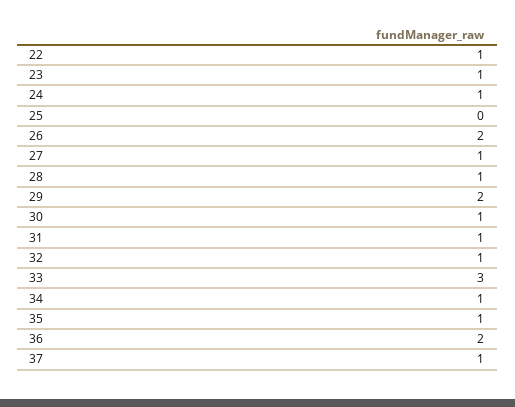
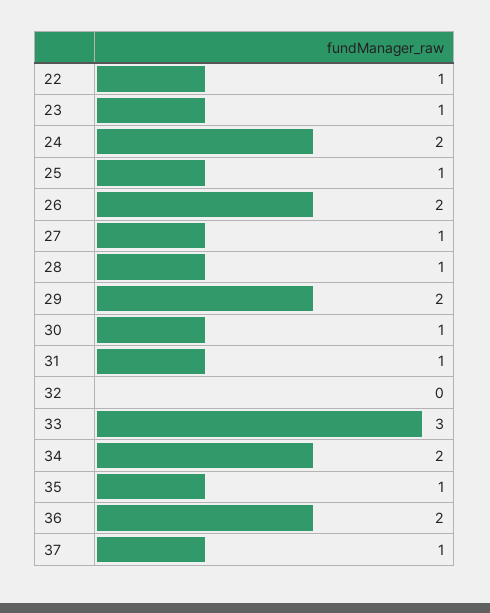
  {
    "22": 1,
    "23": 1,
-   "24": 1,
+   "24": 2,
-   "25": 0,
+   "25": 1,
    "26": 2,
    "27": 1,
    "28": 1,
    "29": 2,
    "30": 1,
    "31": 1,
-   "32": 1,
+   "32": 0,
    "33": 3,
-   "34": 1,
+   "34": 2,
    "35": 1,
    "36": 2,
    "37": 1
  }

